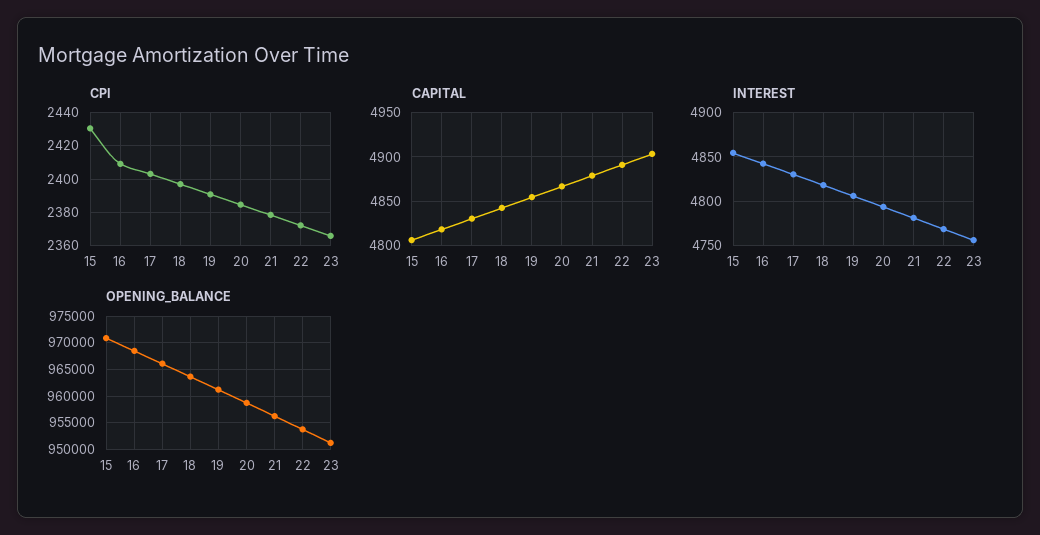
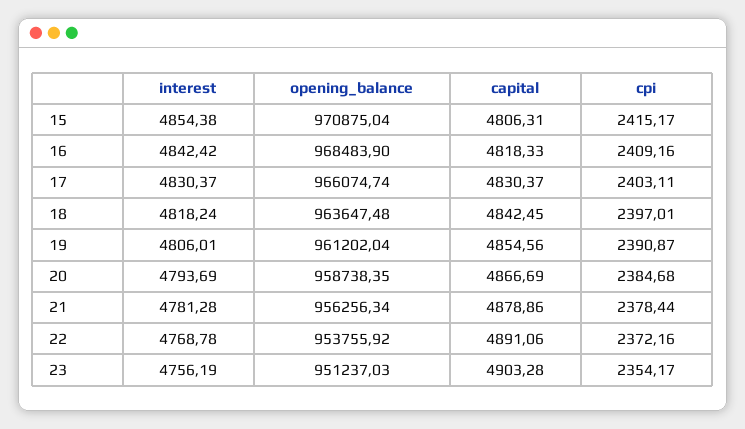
  {
    "CPI": {
-     "15": 2430,
+     "15": 2415.17,
      "16": 2409.16,
      "17": 2403.11,
      "18": 2397.01,
      "19": 2390.87,
      "20": 2384.68,
      "21": 2378.44,
      "22": 2372.16,
-     "23": 2365
+     "23": 2354.17
    },
    "CAPITAL": {
      "15": 4806.31,
      "16": 4818.33,
      "17": 4830.37,
      "18": 4842.45,
      "19": 4854.56,
      "20": 4866.69,
      "21": 4878.86,
      "22": 4891.06,
      "23": 4903.28
    },
    "INTEREST": {
      "15": 4854.38,
      "16": 4842.42,
      "17": 4830.37,
      "18": 4818.24,
      "19": 4806.01,
      "20": 4793.69,
      "21": 4781.28,
      "22": 4768.78,
      "23": 4756.19
    },
    "OPENING_BALANCE": {
      "15": 970875.04,
      "16": 968483.9,
      "17": 966074.74,
      "18": 963647.48,
      "19": 961202.04,
      "20": 958738.35,
      "21": 956256.34,
      "22": 953755.92,
      "23": 951237.03
    }
  }

